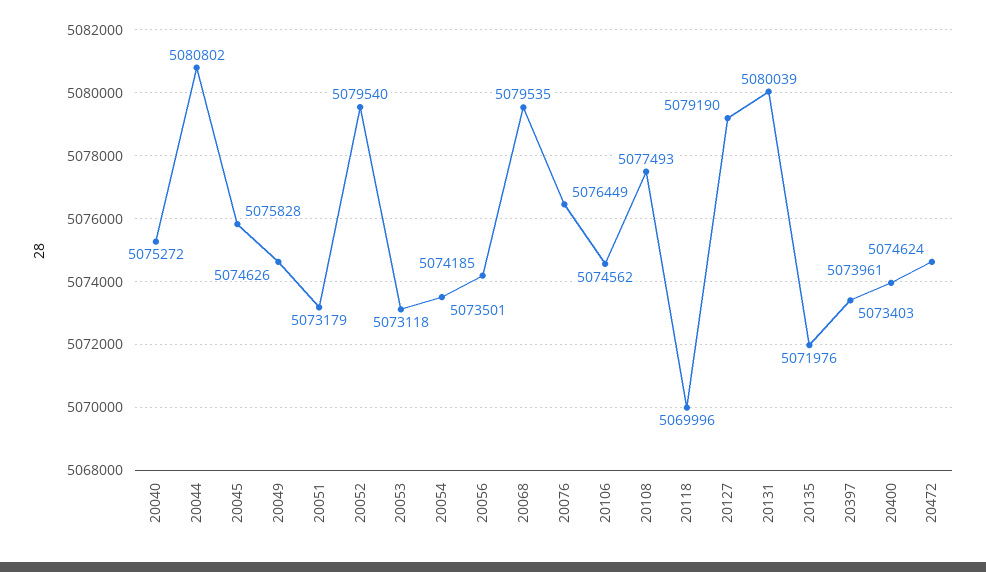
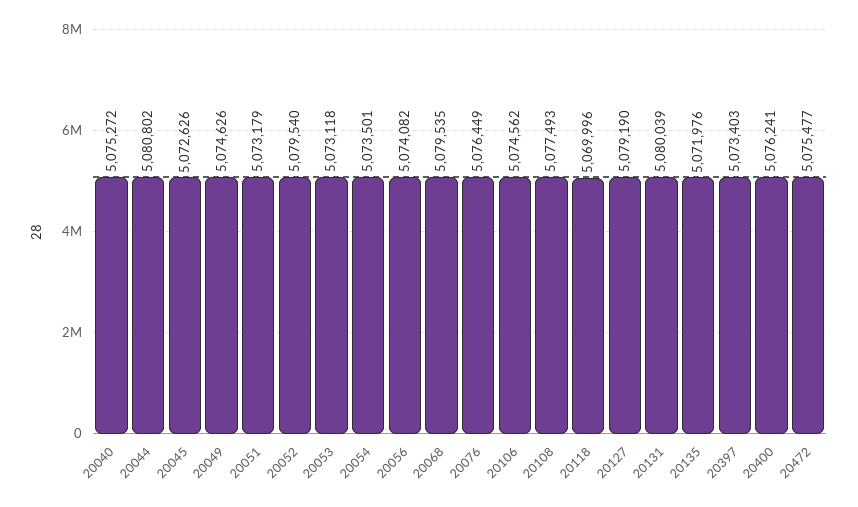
  {
    "20040": 5075272,
    "20044": 5080802,
-   "20045": 5075828,
+   "20045": 5072626,
    "20049": 5074626,
    "20051": 5073179,
    "20052": 5079540,
    "20053": 5073118,
    "20054": 5073501,
-   "20056": 5074185,
+   "20056": 5074082,
    "20068": 5079535,
    "20076": 5076449,
    "20106": 5074562,
    "20108": 5077493,
    "20118": 5069996,
    "20127": 5079190,
    "20131": 5080039,
    "20135": 5071976,
    "20397": 5073403,
-   "20400": 5073961,
+   "20400": 5076241,
-   "20472": 5074624
+   "20472": 5075477
  }

